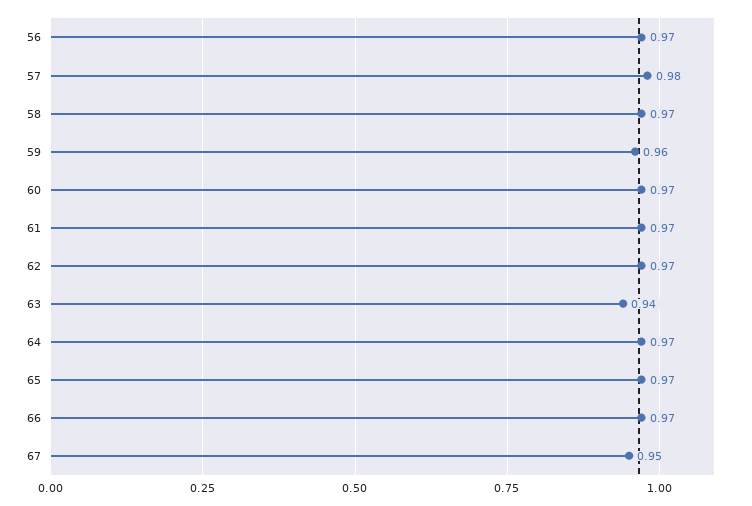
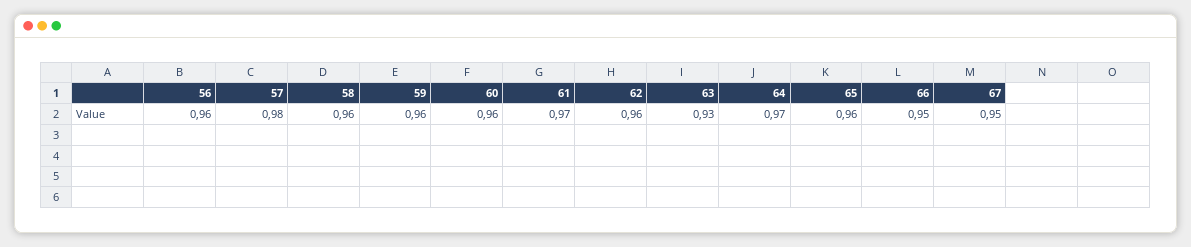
  {
-   "56": 0.97,
+   "56": 0.96,
    "57": 0.98,
-   "58": 0.97,
+   "58": 0.96,
    "59": 0.96,
-   "60": 0.97,
+   "60": 0.96,
    "61": 0.97,
-   "62": 0.97,
+   "62": 0.96,
-   "63": 0.94,
+   "63": 0.93,
    "64": 0.97,
-   "65": 0.97,
+   "65": 0.96,
-   "66": 0.97,
+   "66": 0.95,
    "67": 0.95
  }

